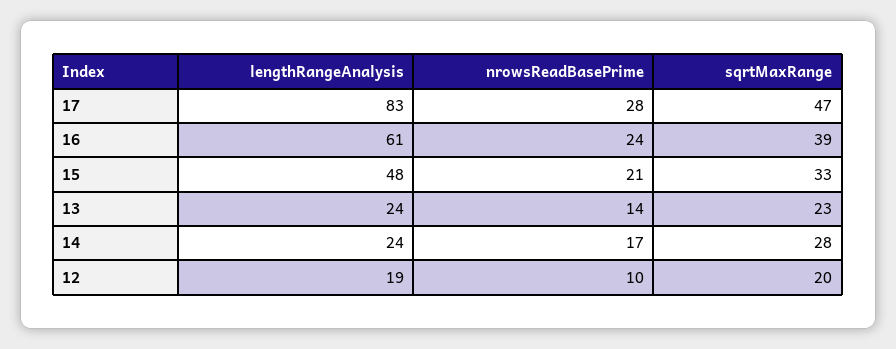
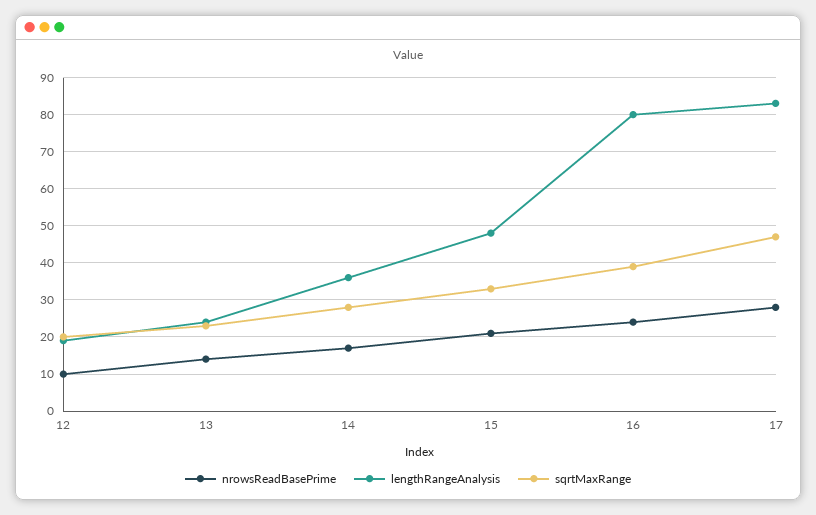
  {
    "lengthRangeAnalysis": {
      "17": 83,
-     "16": 61,
+     "16": 80,
      "15": 48,
      "13": 24,
-     "14": 24,
+     "14": 35,
      "12": 19
    },
    "nrowsReadBasePrime": {
      "17": 28,
      "16": 24,
      "15": 21,
      "13": 14,
      "14": 17,
      "12": 10
    },
    "sqrtMaxRange": {
      "17": 47,
      "16": 39,
      "15": 33,
      "13": 23,
      "14": 28,
      "12": 20
    }
  }

